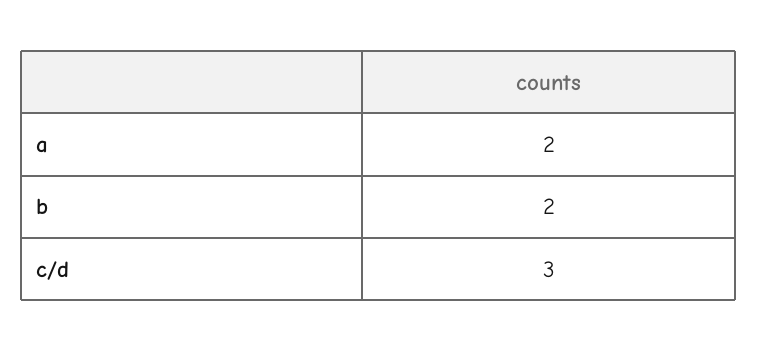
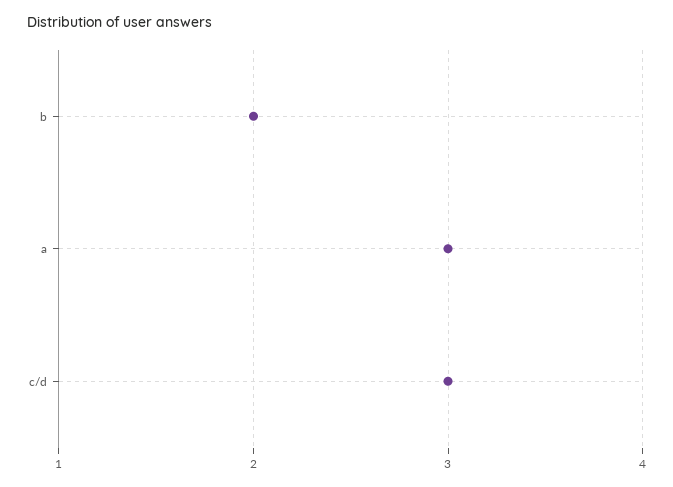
  {
-   "a": 2,
+   "a": 3,
    "b": 2,
    "c/d": 3
  }

